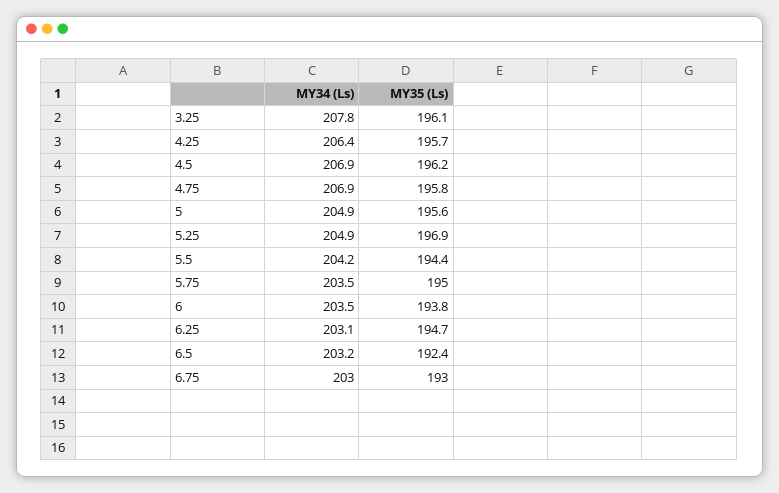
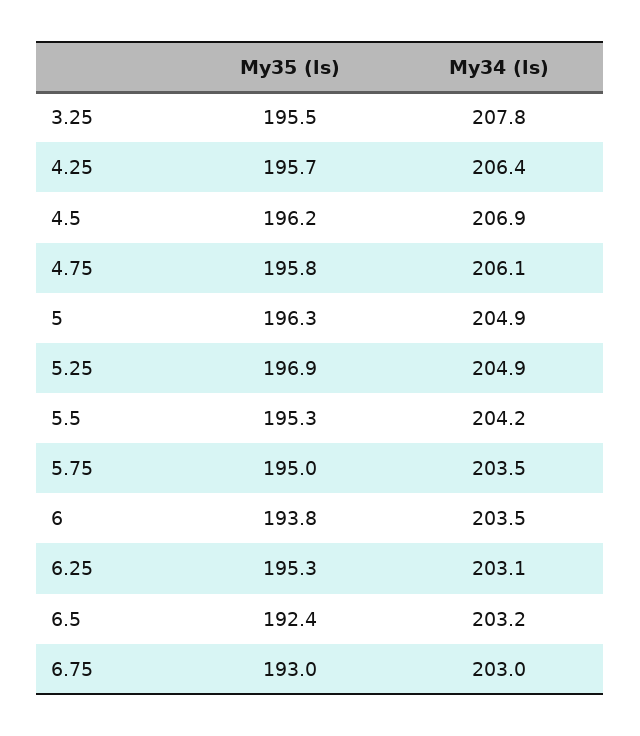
  {
    "MY34 (Ls)": {
      "3.25": 207.8,
      "4.25": 206.4,
      "4.5": 206.9,
-     "4.75": 206.9,
+     "4.75": 206.1,
      "5": 204.9,
      "5.25": 204.9,
      "5.5": 204.2,
      "5.75": 203.5,
      "6": 203.5,
      "6.25": 203.1,
      "6.5": 203.2,
      "6.75": 203
    },
    "MY35 (Ls)": {
-     "3.25": 196.1,
+     "3.25": 195.5,
      "4.25": 195.7,
      "4.5": 196.2,
      "4.75": 195.8,
-     "5": 195.6,
+     "5": 196.3,
      "5.25": 196.9,
-     "5.5": 194.4,
+     "5.5": 195.3,
      "5.75": 195,
      "6": 193.8,
-     "6.25": 194.7,
+     "6.25": 195.3,
      "6.5": 192.4,
      "6.75": 193
    }
  }

